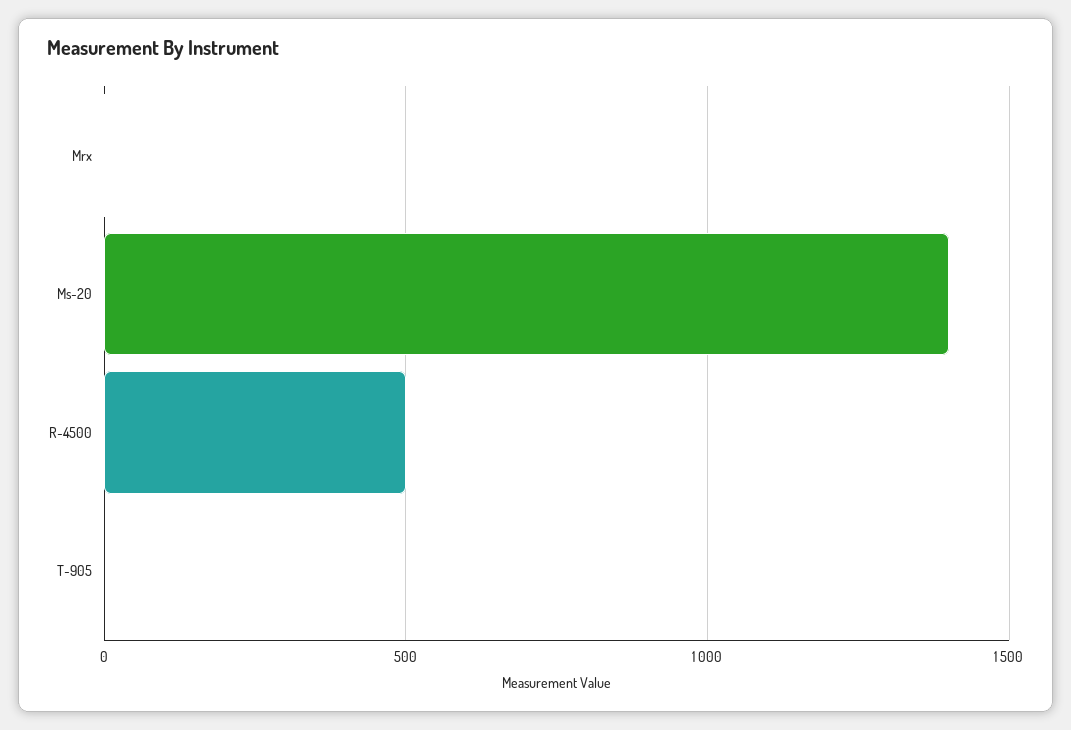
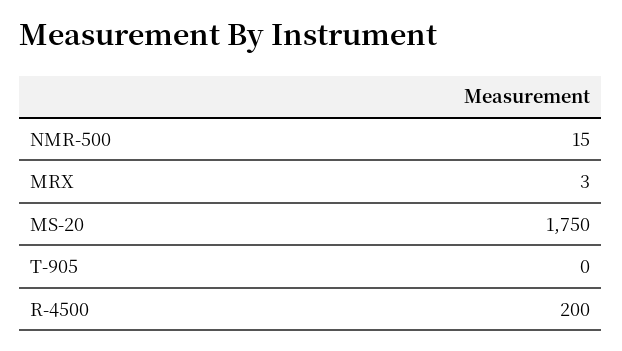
  {
    "Mrx": 3,
-   "Ms-20": 1400,
+   "Ms-20": 1750,
-   "R-4500": 500,
+   "R-4500": 200,
-   "T-905": 0
+   "T-905": 0,
+   "NMR-500": 15
  }

